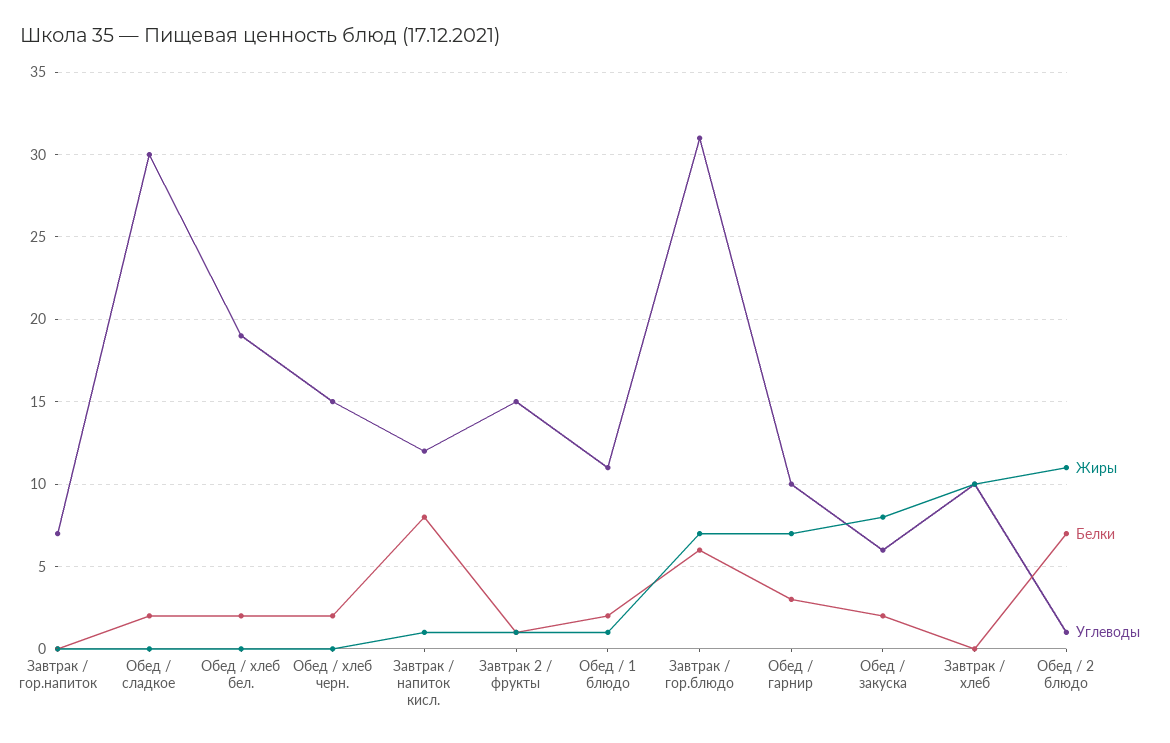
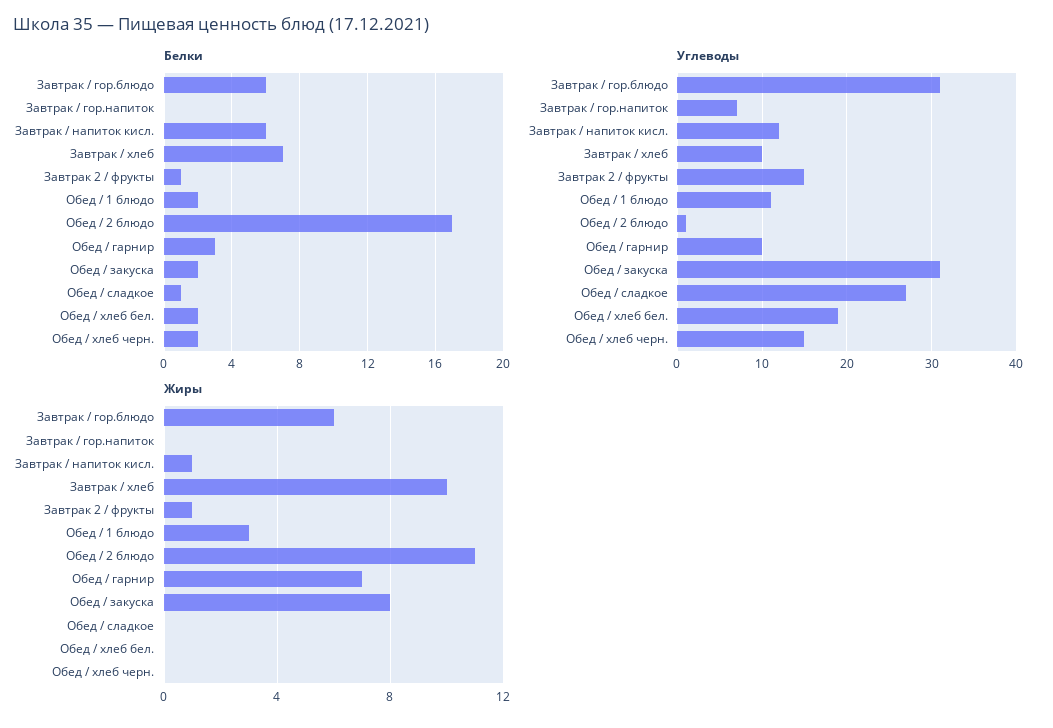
  {
    "Жиры": {
      "Завтрак / гор.напиток": 0,
      "Обед / сладкое": 0,
      "Обед / хлеб бел.": 0,
      "Обед / хлеб черн.": 0,
      "Завтрак / напиток кисл.": 1,
      "Завтрак 2 / фрукты": 1,
-     "Обед / 1 блюдо": 1,
+     "Обед / 1 блюдо": 3,
-     "Завтрак / гор.блюдо": 7,
+     "Завтрак / гор.блюдо": 6,
      "Обед / гарнир": 7,
      "Обед / закуска": 8,
      "Завтрак / хлеб": 10,
      "Обед / 2 блюдо": 11
    },
    "Белки": {
      "Завтрак / гор.напиток": 0,
-     "Обед / сладкое": 2,
+     "Обед / сладкое": 1,
      "Обед / хлеб бел.": 2,
      "Обед / хлеб черн.": 2,
-     "Завтрак / напиток кисл.": 8,
+     "Завтрак / напиток кисл.": 6,
      "Завтрак 2 / фрукты": 1,
      "Обед / 1 блюдо": 2,
      "Завтрак / гор.блюдо": 6,
      "Обед / гарнир": 3,
      "Обед / закуска": 2,
-     "Завтрак / хлеб": 0,
+     "Завтрак / хлеб": 7,
-     "Обед / 2 блюдо": 7
+     "Обед / 2 блюдо": 17
    },
    "Углеводы": {
      "Завтрак / гор.напиток": 7,
-     "Обед / сладкое": 30,
+     "Обед / сладкое": 27,
      "Обед / хлеб бел.": 19,
      "Обед / хлеб черн.": 15,
      "Завтрак / напиток кисл.": 12,
      "Завтрак 2 / фрукты": 15,
      "Обед / 1 блюдо": 11,
      "Завтрак / гор.блюдо": 31,
      "Обед / гарнир": 10,
-     "Обед / закуска": 6,
+     "Обед / закуска": 31,
      "Завтрак / хлеб": 10,
      "Обед / 2 блюдо": 1
    }
  }

